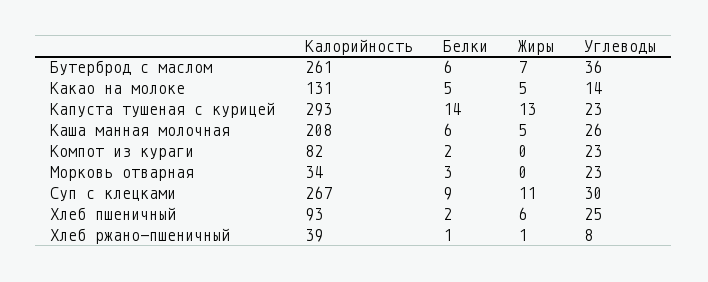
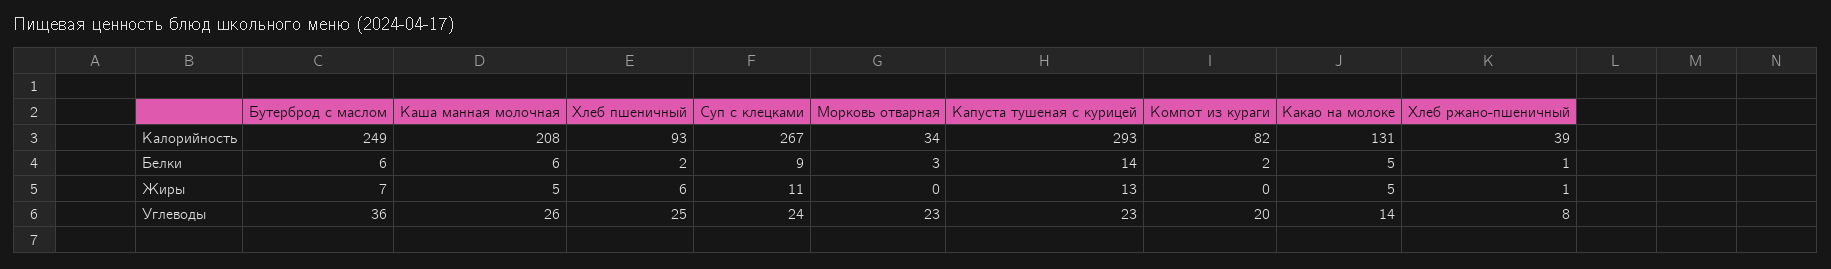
  {
    "Калорийность": {
-     "Бутерброд с маслом": 261,
+     "Бутерброд с маслом": 249,
      "Какао на молоке": 131,
      "Капуста тушеная с курицей": 293,
      "Каша манная молочная": 208,
      "Компот из кураги": 82,
      "Морковь отварная": 34,
      "Суп с клецками": 267,
      "Хлеб пшеничный": 93,
      "Хлеб ржано-пшеничный": 39
    },
    "Белки": {
      "Бутерброд с маслом": 6,
      "Какао на молоке": 5,
      "Капуста тушеная с курицей": 14,
      "Каша манная молочная": 6,
      "Компот из кураги": 2,
      "Морковь отварная": 3,
      "Суп с клецками": 9,
      "Хлеб пшеничный": 2,
      "Хлеб ржано-пшеничный": 1
    },
    "Жиры": {
      "Бутерброд с маслом": 7,
      "Какао на молоке": 5,
      "Капуста тушеная с курицей": 13,
      "Каша манная молочная": 5,
      "Компот из кураги": 0,
      "Морковь отварная": 0,
      "Суп с клецками": 11,
      "Хлеб пшеничный": 6,
      "Хлеб ржано-пшеничный": 1
    },
    "Углеводы": {
      "Бутерброд с маслом": 36,
      "Какао на молоке": 14,
      "Капуста тушеная с курицей": 23,
      "Каша манная молочная": 26,
-     "Компот из кураги": 23,
+     "Компот из кураги": 20,
      "Морковь отварная": 23,
-     "Суп с клецками": 30,
+     "Суп с клецками": 24,
      "Хлеб пшеничный": 25,
      "Хлеб ржано-пшеничный": 8
    }
  }

